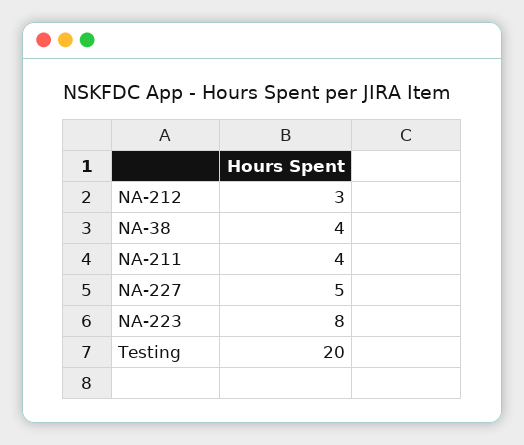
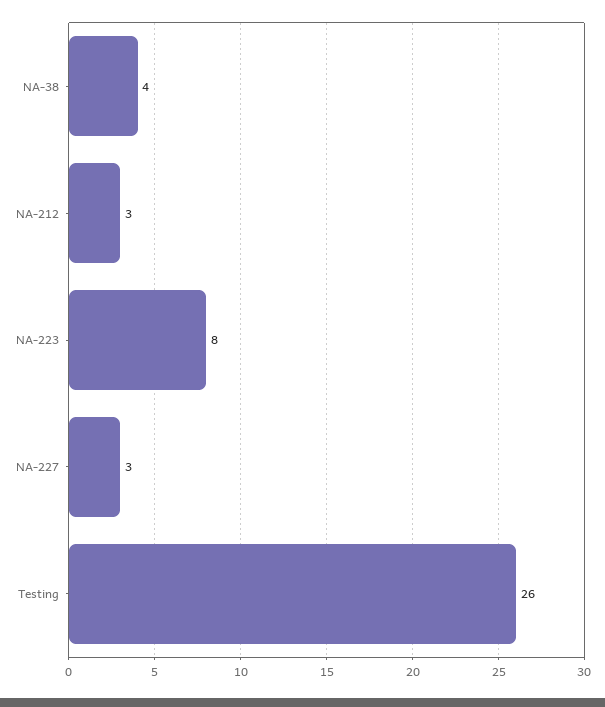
  {
    "NA-212": 3,
    "NA-38": 4,
-   "NA-211": 4,
-   "NA-227": 5,
+   "NA-227": 3,
    "NA-223": 8,
-   "Testing": 20
+   "Testing": 26
  }

